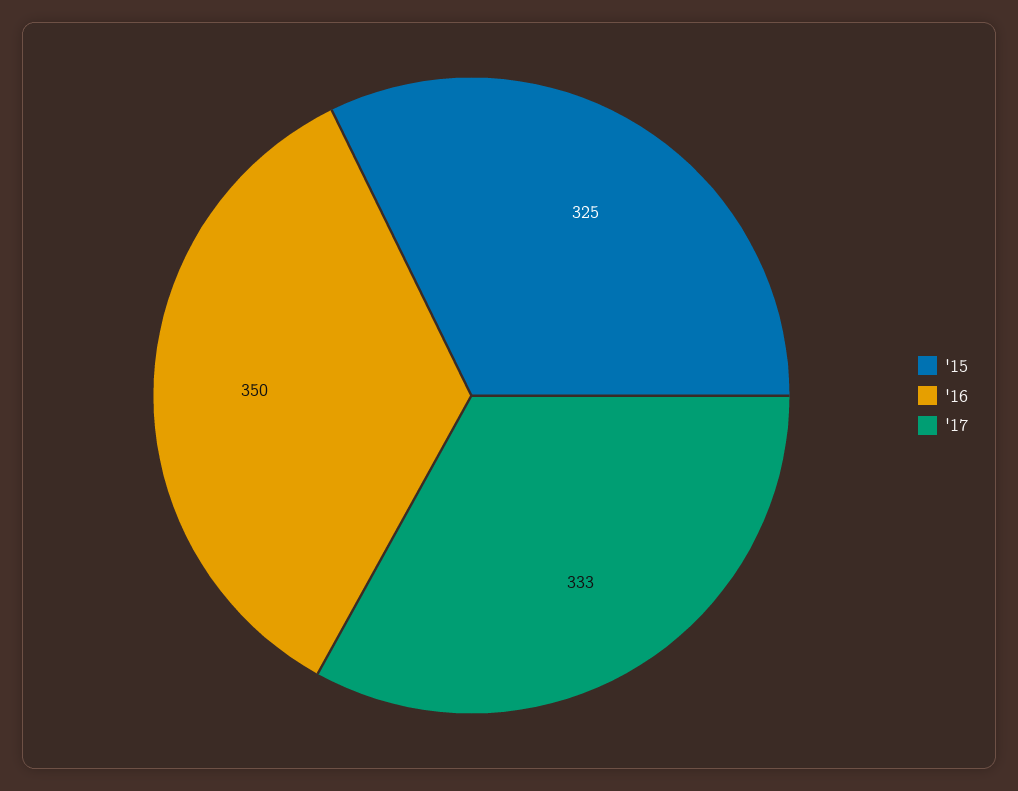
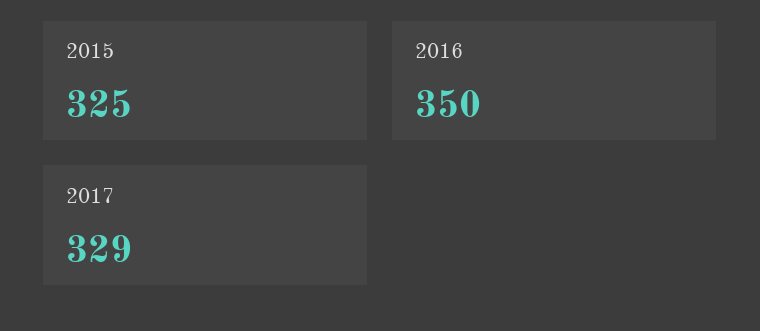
  {
    "'15": 325,
    "'16": 350,
-   "'17": 333
+   "'17": 329
  }

